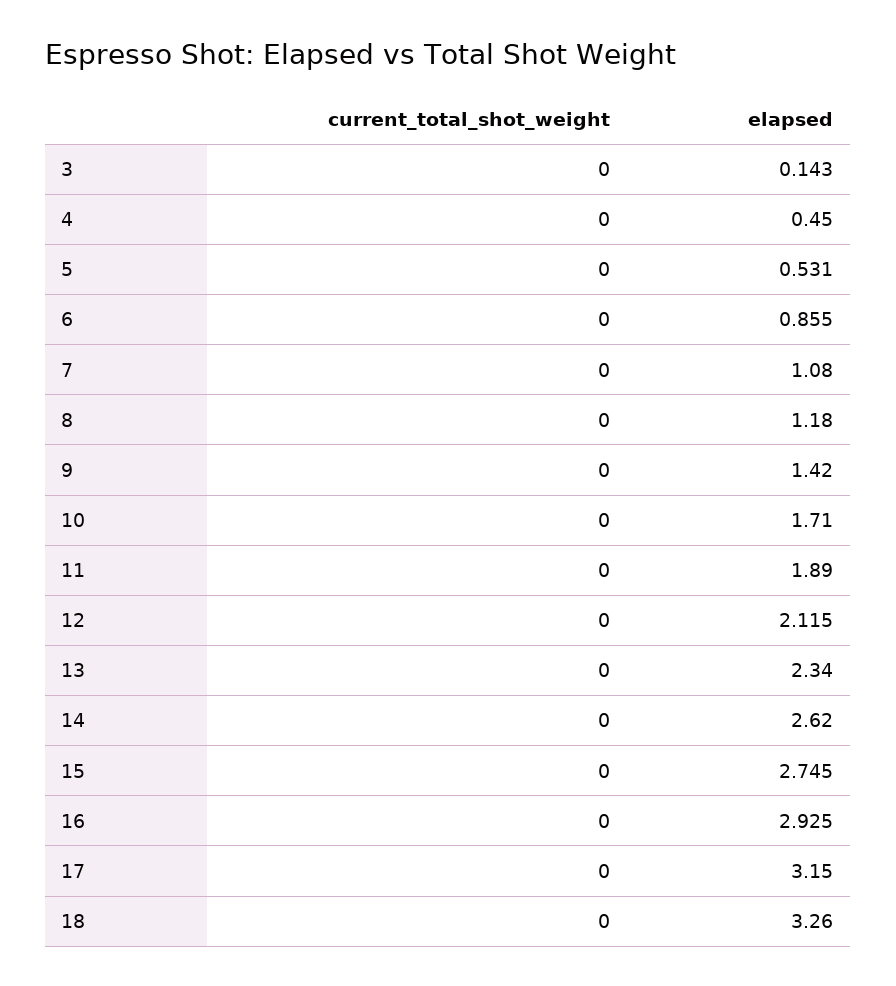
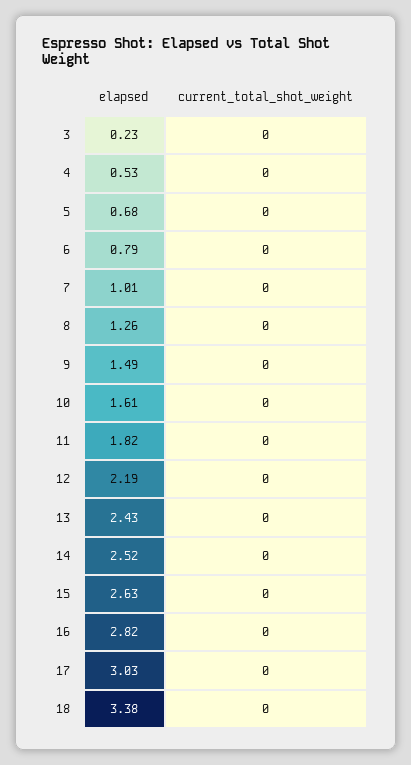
  {
    "current_total_shot_weight": {
      "3": 0,
      "4": 0,
      "5": 0,
      "6": 0,
      "7": 0,
      "8": 0,
      "9": 0,
      "10": 0,
      "11": 0,
      "12": 0,
      "13": 0,
      "14": 0,
      "15": 0,
      "16": 0,
      "17": 0,
      "18": 0
    },
    "elapsed": {
-     "3": 0.143,
+     "3": 0.23,
-     "4": 0.45,
+     "4": 0.53,
-     "5": 0.531,
+     "5": 0.68,
-     "6": 0.855,
+     "6": 0.79,
-     "7": 1.08,
+     "7": 1.01,
-     "8": 1.18,
+     "8": 1.26,
-     "9": 1.42,
+     "9": 1.49,
-     "10": 1.71,
+     "10": 1.61,
-     "11": 1.89,
+     "11": 1.82,
-     "12": 2.115,
+     "12": 2.19,
-     "13": 2.34,
+     "13": 2.43,
-     "14": 2.62,
+     "14": 2.52,
-     "15": 2.745,
+     "15": 2.63,
-     "16": 2.925,
+     "16": 2.82,
-     "17": 3.15,
+     "17": 3.03,
-     "18": 3.26
+     "18": 3.38
    }
  }

